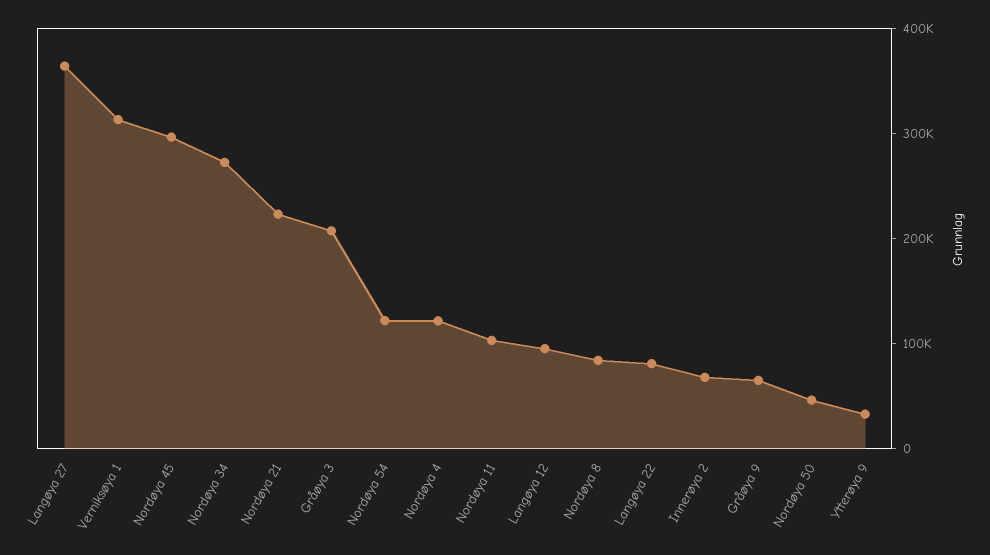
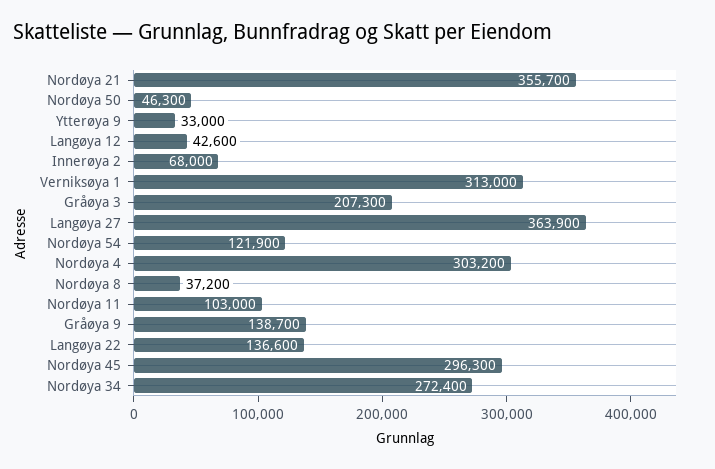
  {
    "Langøya 27": 363900,
    "Verniksøya 1": 313000,
    "Nordøya 45": 296300,
    "Nordøya 34": 272400,
-   "Nordøya 21": 220000,
+   "Nordøya 21": 355700,
    "Gråøya 3": 207300,
    "Nordøya 54": 121900,
-   "Nordøya 4": 120000,
+   "Nordøya 4": 303200,
    "Nordøya 11": 103000,
-   "Langøya 12": 100000,
+   "Langøya 12": 42600,
-   "Nordøya 8": 80000,
+   "Nordøya 8": 37200,
-   "Langøya 22": 80000,
+   "Langøya 22": 136600,
    "Innerøya 2": 68000,
-   "Gråøya 9": 60000,
+   "Gråøya 9": 138700,
    "Nordøya 50": 46300,
    "Ytterøya 9": 33000
  }

